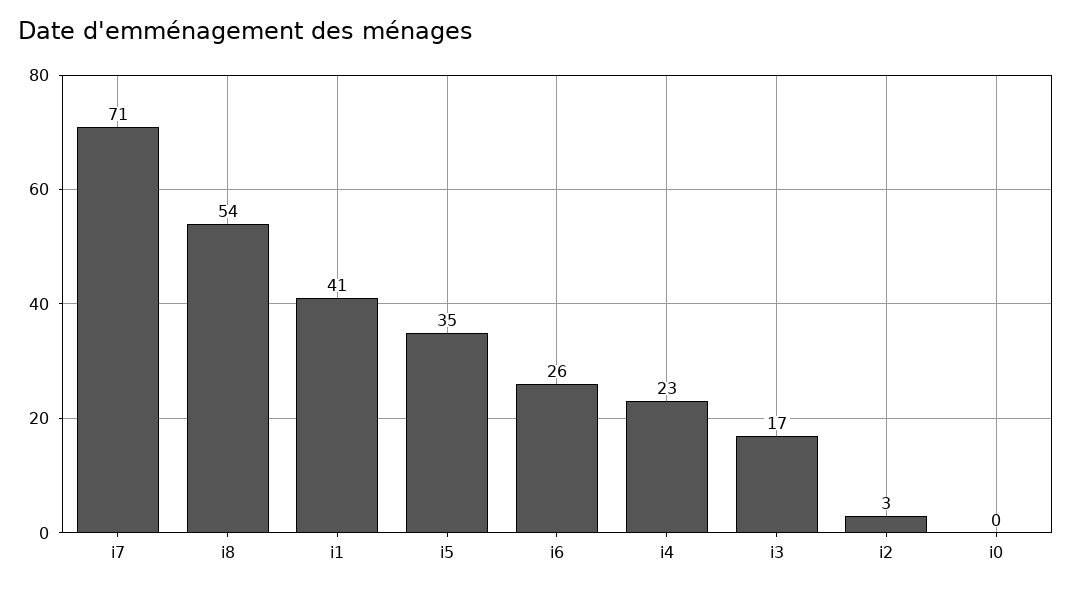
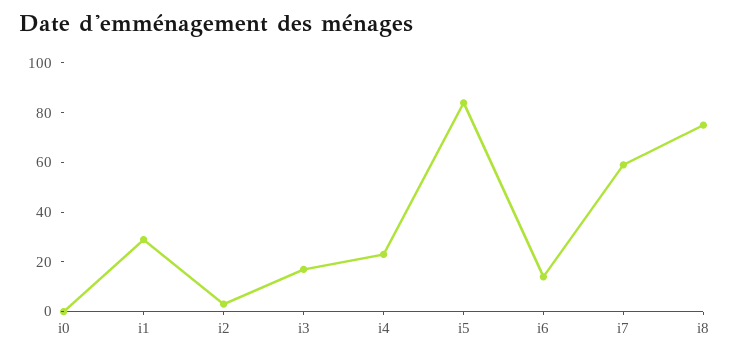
  {
-   "i7": 71,
+   "i7": 60,
-   "i8": 54,
+   "i8": 75,
-   "i1": 41,
+   "i1": 30,
-   "i5": 35,
+   "i5": 85,
-   "i6": 26,
+   "i6": 15,
    "i4": 23,
    "i3": 17,
    "i2": 3,
    "i0": 0
  }

